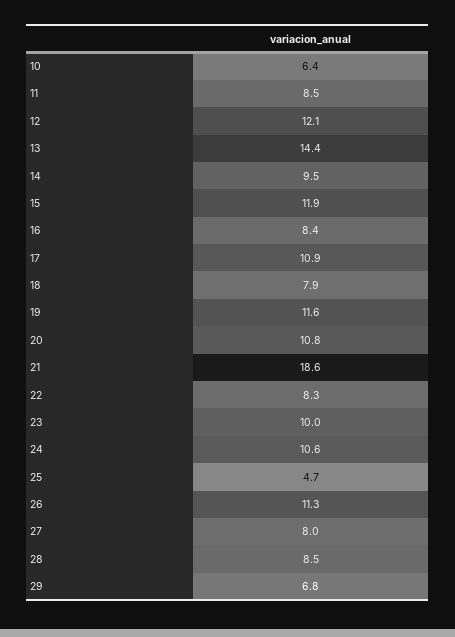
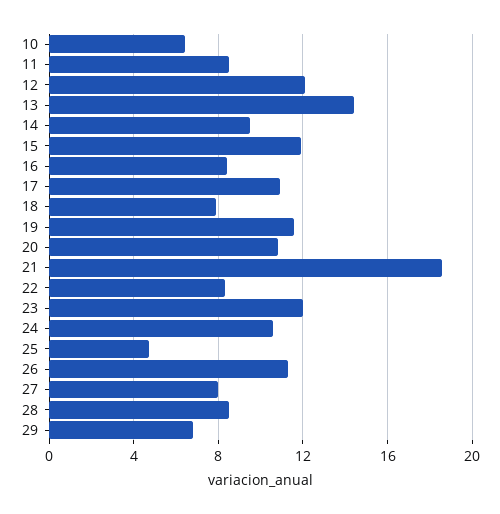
  {
    "10": 6.4,
    "11": 8.5,
    "12": 12.1,
    "13": 14.4,
    "14": 9.5,
    "15": 11.9,
    "16": 8.4,
    "17": 10.9,
    "18": 7.9,
    "19": 11.6,
    "20": 10.8,
    "21": 18.6,
    "22": 8.3,
-   "23": 10,
+   "23": 12,
    "24": 10.6,
    "25": 4.7,
    "26": 11.3,
    "27": 8,
    "28": 8.5,
    "29": 6.8
  }

